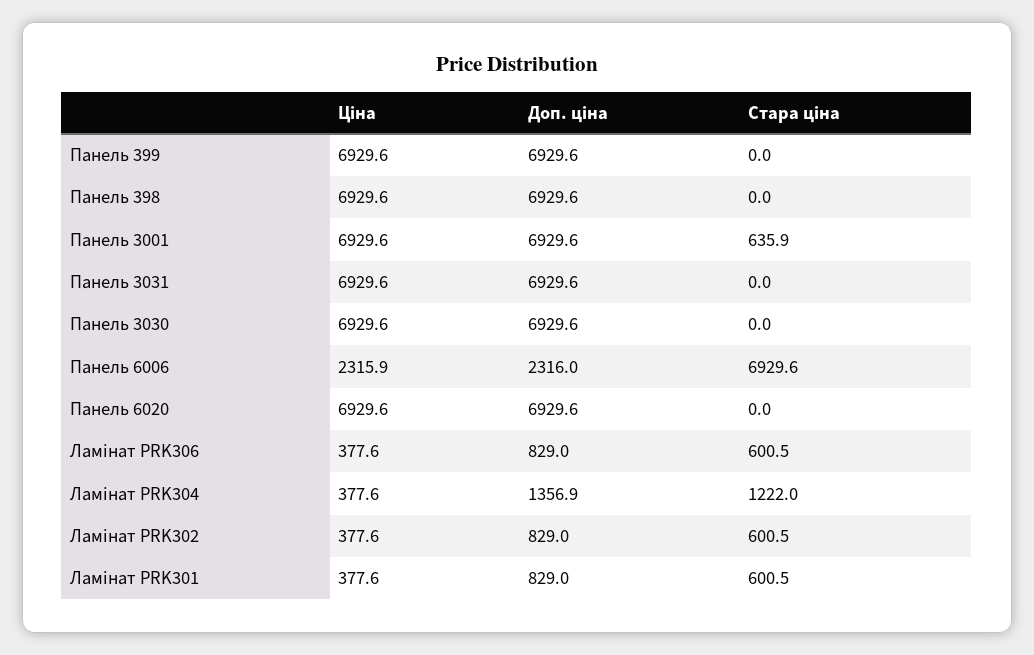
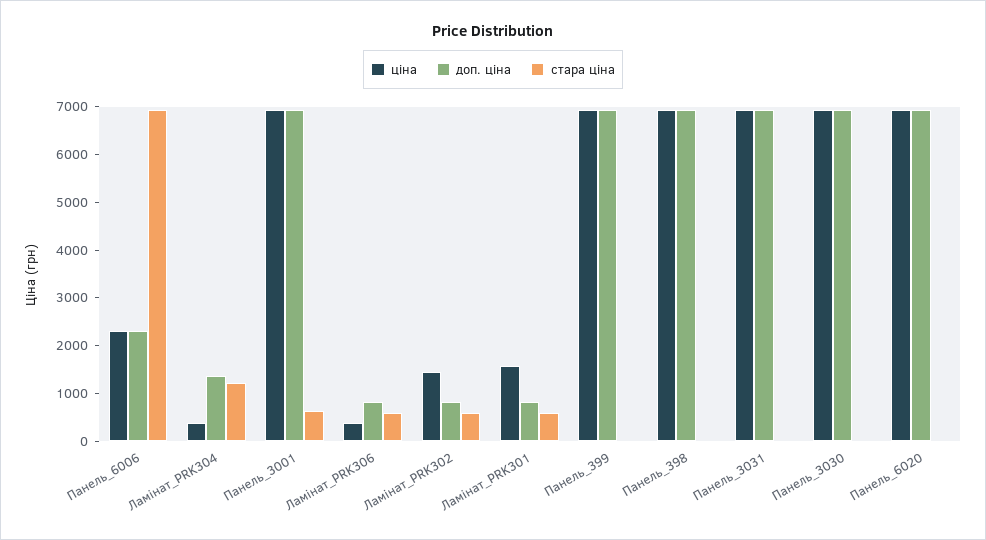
  {
    "Ціна": {
      "Панель 399": 6929.6,
      "Панель 398": 6929.6,
      "Панель 3001": 6929.6,
      "Панель 3031": 6929.6,
      "Панель 3030": 6929.6,
      "Панель 6006": 2315.9,
      "Панель 6020": 6929.6,
      "Ламінат PRK306": 377.6,
      "Ламінат PRK304": 377.6,
-     "Ламінат PRK302": 377.6,
+     "Ламінат PRK302": 1400,
-     "Ламінат PRK301": 377.6
+     "Ламінат PRK301": 1600
    },
    "Доп. ціна": {
      "Панель 399": 6929.6,
      "Панель 398": 6929.6,
      "Панель 3001": 6929.6,
      "Панель 3031": 6929.6,
      "Панель 3030": 6929.6,
      "Панель 6006": 2316,
      "Панель 6020": 6929.6,
      "Ламінат PRK306": 829,
      "Ламінат PRK304": 1356.9,
      "Ламінат PRK302": 829,
      "Ламінат PRK301": 829
    },
    "Стара ціна": {
      "Панель 399": 0,
      "Панель 398": 0,
      "Панель 3001": 635.9,
      "Панель 3031": 0,
      "Панель 3030": 0,
      "Панель 6006": 6929.6,
      "Панель 6020": 0,
      "Ламінат PRK306": 600.5,
      "Ламінат PRK304": 1222,
      "Ламінат PRK302": 600.5,
      "Ламінат PRK301": 600.5
    }
  }

